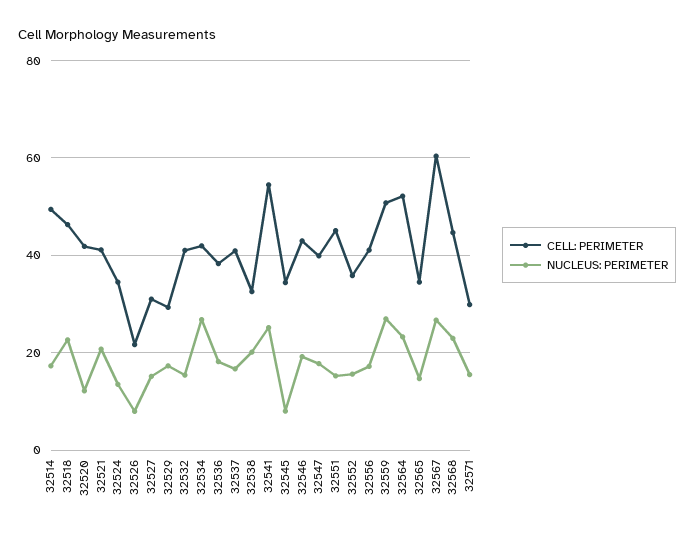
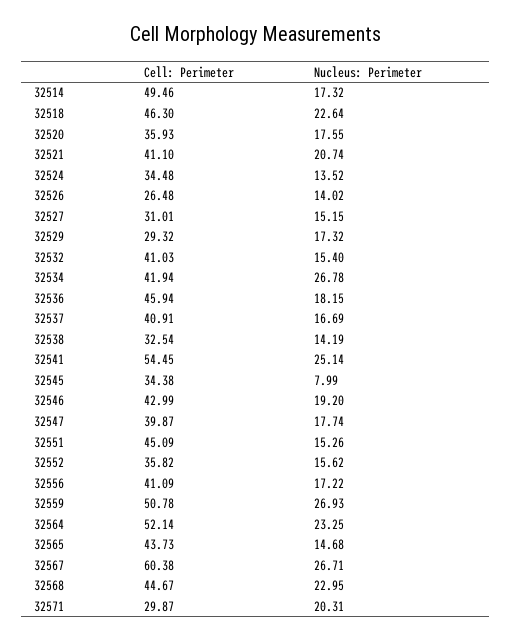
  {
    "CELL: PERIMETER": {
      "32514": 49.46,
      "32518": 46.3,
-     "32520": 42,
+     "32520": 35.93,
      "32521": 41.1,
      "32524": 34.48,
-     "32526": 22,
+     "32526": 26.48,
      "32527": 31.01,
      "32529": 29.32,
      "32532": 41.03,
      "32534": 41.94,
-     "32536": 38,
+     "32536": 45.94,
      "32537": 40.91,
      "32538": 32.54,
      "32541": 54.45,
      "32545": 34.38,
      "32546": 42.99,
      "32547": 39.87,
      "32551": 45.09,
      "32552": 35.82,
      "32556": 41.09,
      "32559": 50.78,
      "32564": 52.14,
-     "32565": 34,
+     "32565": 43.73,
      "32567": 60.38,
      "32568": 44.67,
      "32571": 29.87
    },
    "NUCLEUS: PERIMETER": {
      "32514": 17.32,
      "32518": 22.64,
-     "32520": 12,
+     "32520": 17.55,
      "32521": 20.74,
      "32524": 13.52,
-     "32526": 8,
+     "32526": 14.02,
      "32527": 15.15,
      "32529": 17.32,
      "32532": 15.4,
      "32534": 26.78,
      "32536": 18.15,
      "32537": 16.69,
-     "32538": 20,
+     "32538": 14.19,
      "32541": 25.14,
      "32545": 7.99,
      "32546": 19.2,
      "32547": 17.74,
      "32551": 15.26,
      "32552": 15.62,
      "32556": 17.22,
      "32559": 26.93,
      "32564": 23.25,
      "32565": 14.68,
      "32567": 26.71,
      "32568": 22.95,
-     "32571": 16
+     "32571": 20.31
    }
  }

